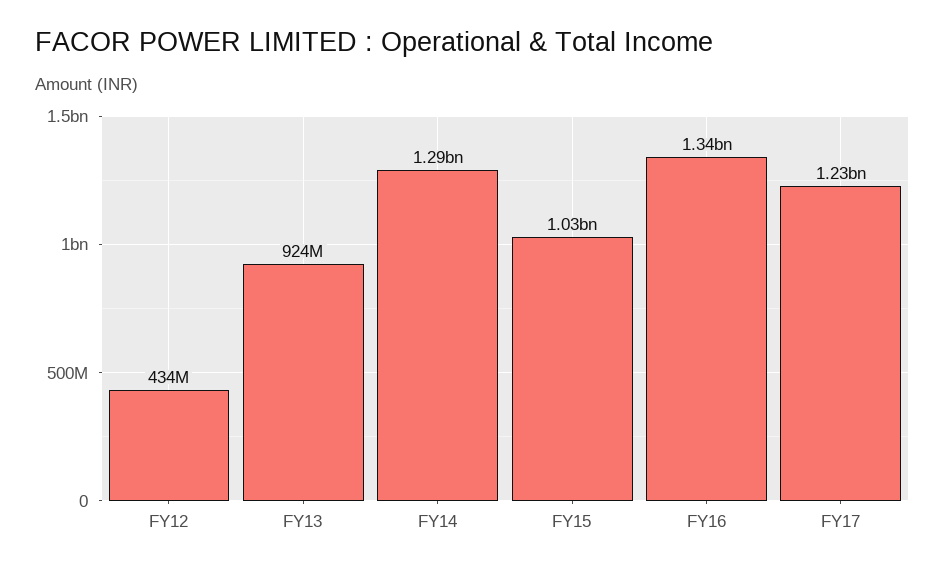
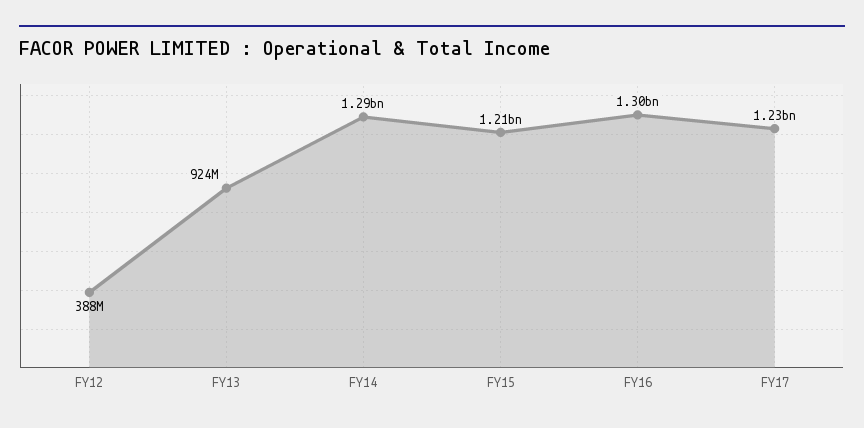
  {
-   "FY12": 434000000,
+   "FY12": 388000000,
    "FY13": 924000000,
    "FY14": 1290000000,
-   "FY15": 1030000000,
+   "FY15": 1210000000,
-   "FY16": 1340000000,
+   "FY16": 1300000000,
    "FY17": 1230000000
  }

